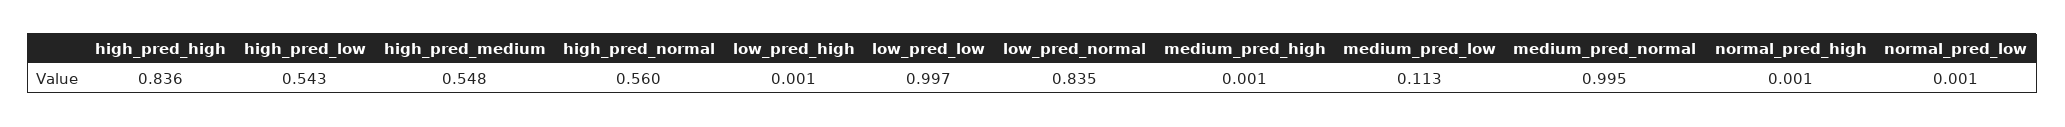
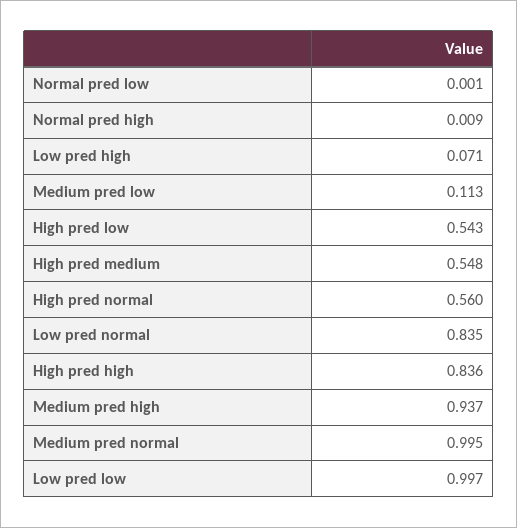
  {
    "high_pred_high": 0.836,
    "high_pred_low": 0.543,
    "high_pred_medium": 0.548,
    "high_pred_normal": 0.56,
-   "low_pred_high": 0.001,
+   "low_pred_high": 0.071,
    "low_pred_low": 0.997,
    "low_pred_normal": 0.835,
-   "medium_pred_high": 0.001,
+   "medium_pred_high": 0.937,
    "medium_pred_low": 0.113,
    "medium_pred_normal": 0.995,
-   "normal_pred_high": 0.001,
+   "normal_pred_high": 0.009,
    "normal_pred_low": 0.001
  }

